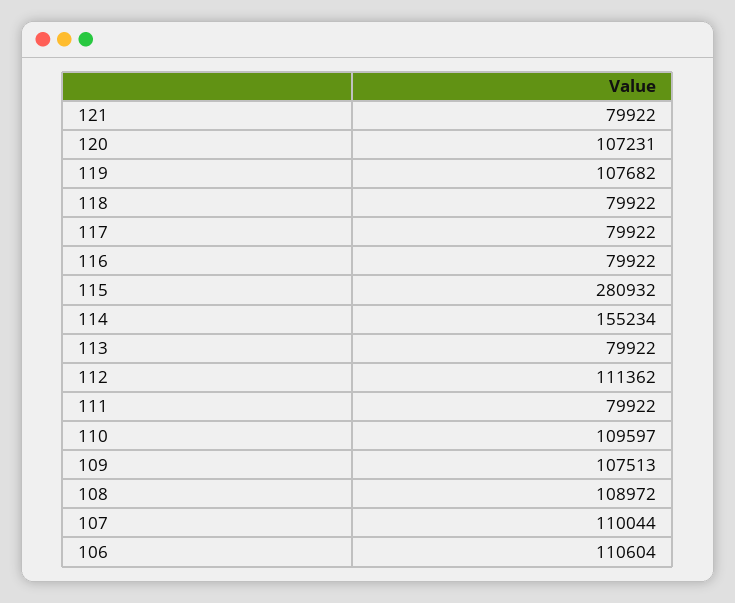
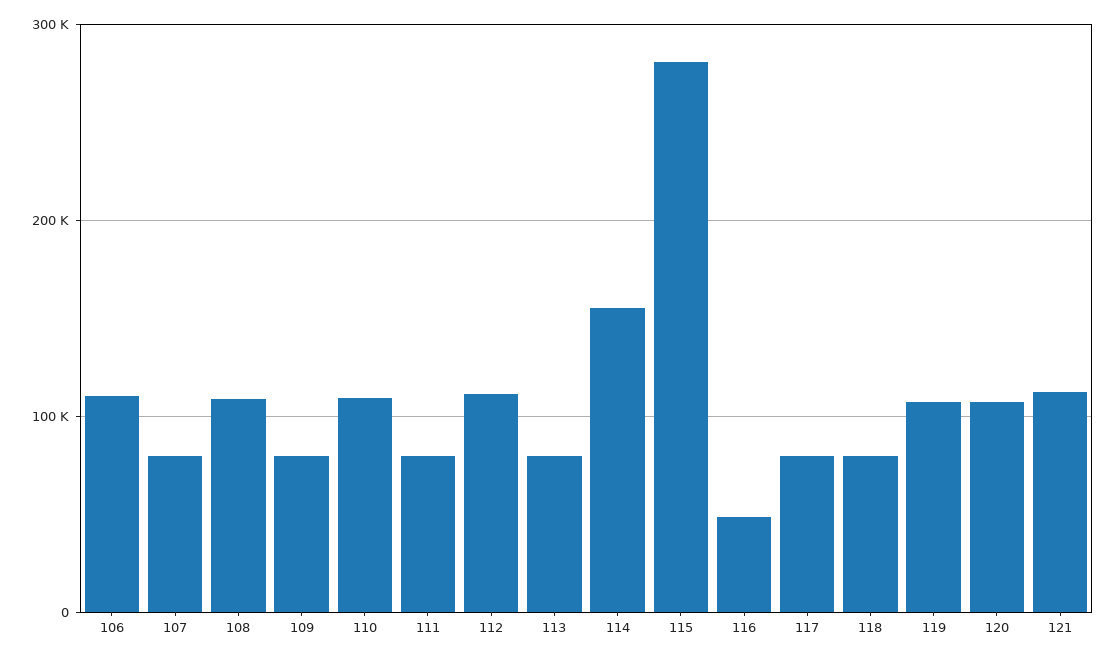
  {
-   "121": 79922,
+   "121": 110000,
    "120": 107231,
    "119": 107682,
    "118": 79922,
    "117": 79922,
-   "116": 79922,
+   "116": 50000,
    "115": 280932,
    "114": 155234,
    "113": 79922,
    "112": 111362,
    "111": 79922,
    "110": 109597,
-   "109": 107513,
+   "109": 80000,
    "108": 108972,
-   "107": 110044,
+   "107": 80000,
    "106": 110604
  }

